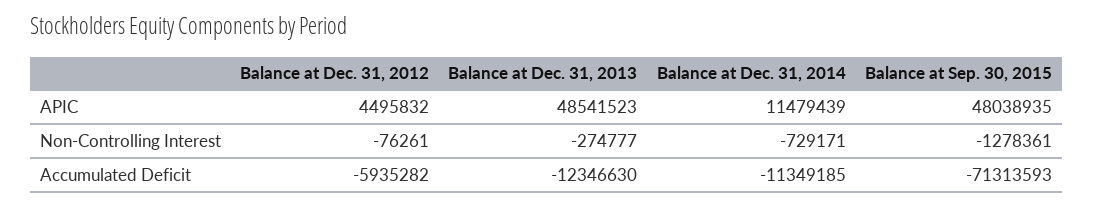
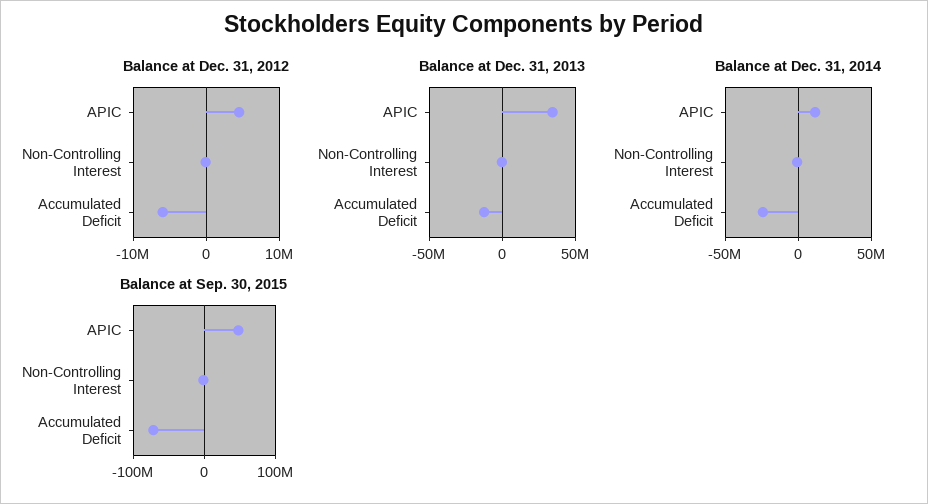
  {
    "Balance at Dec. 31, 2012": {
      "APIC": 4495832,
      "Non-Controlling Interest": -76261,
      "Accumulated Deficit": -5935282
    },
    "Balance at Dec. 31, 2013": {
-     "APIC": 48541523,
+     "APIC": 35000000,
      "Non-Controlling Interest": -274777,
      "Accumulated Deficit": -12346630
    },
    "Balance at Dec. 31, 2014": {
      "APIC": 11479439,
      "Non-Controlling Interest": -729171,
-     "Accumulated Deficit": -11349185
+     "Accumulated Deficit": -25000000
    },
    "Balance at Sep. 30, 2015": {
      "APIC": 48038935,
      "Non-Controlling Interest": -1278361,
      "Accumulated Deficit": -71313593
    }
  }

